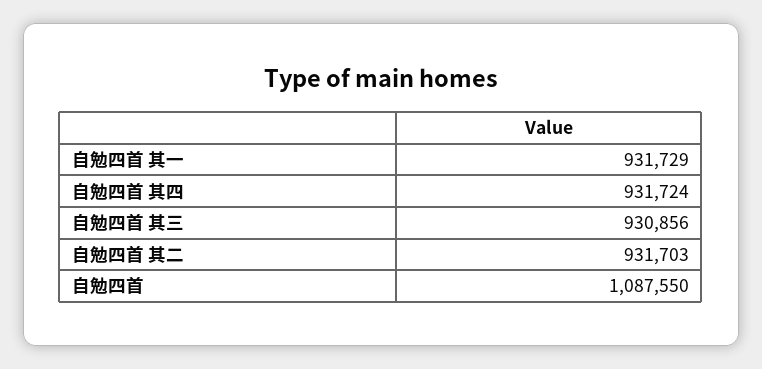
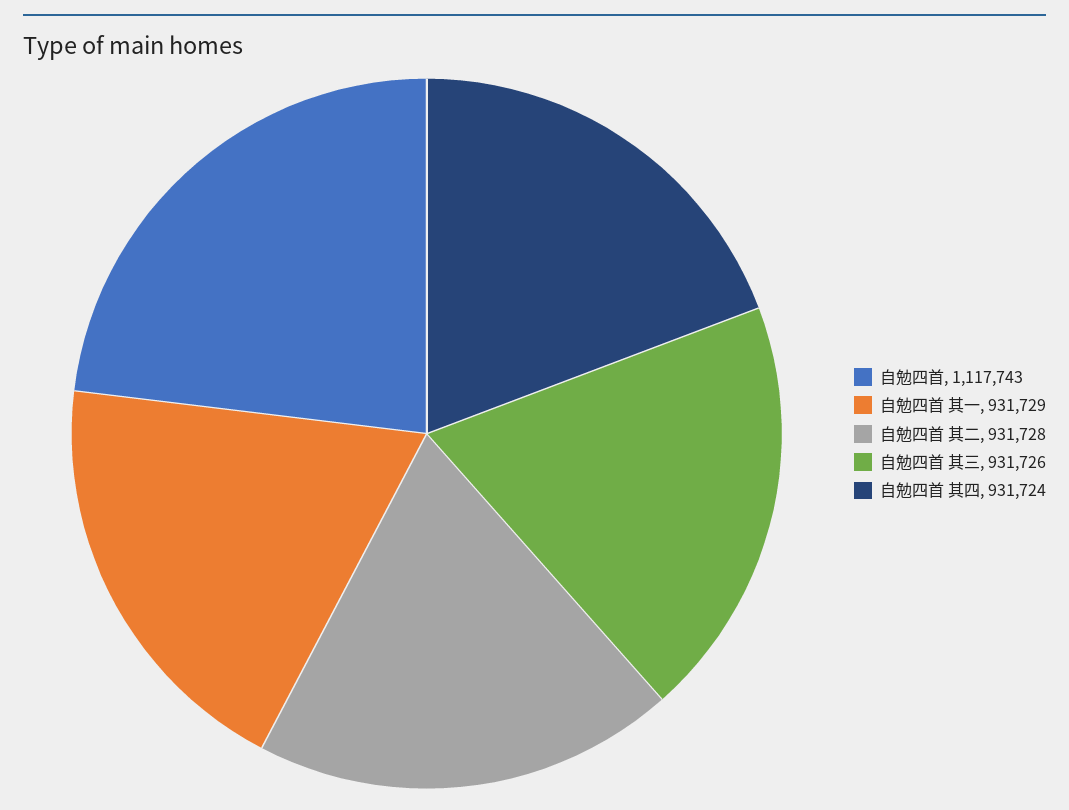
  {
    "自勉四首 其一": 931729,
    "自勉四首 其四": 931724,
-   "自勉四首 其三": 930856,
+   "自勉四首 其三": 931726,
-   "自勉四首 其二": 931703,
+   "自勉四首 其二": 931728,
-   "自勉四首": 1087550
+   "自勉四首": 1117743
  }

